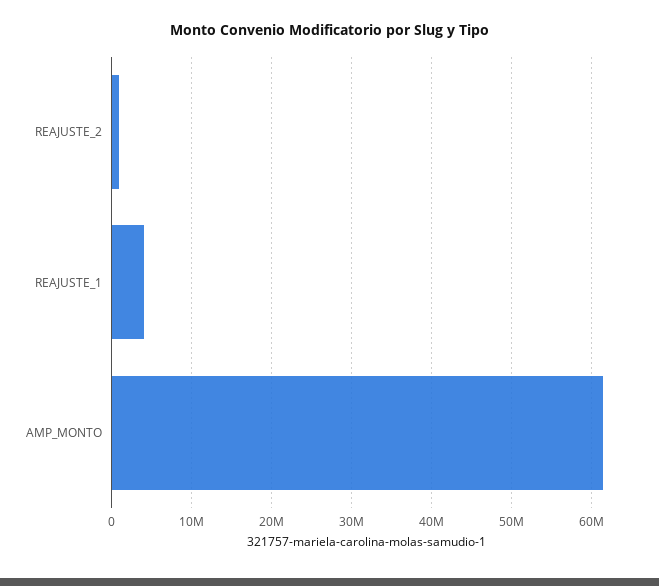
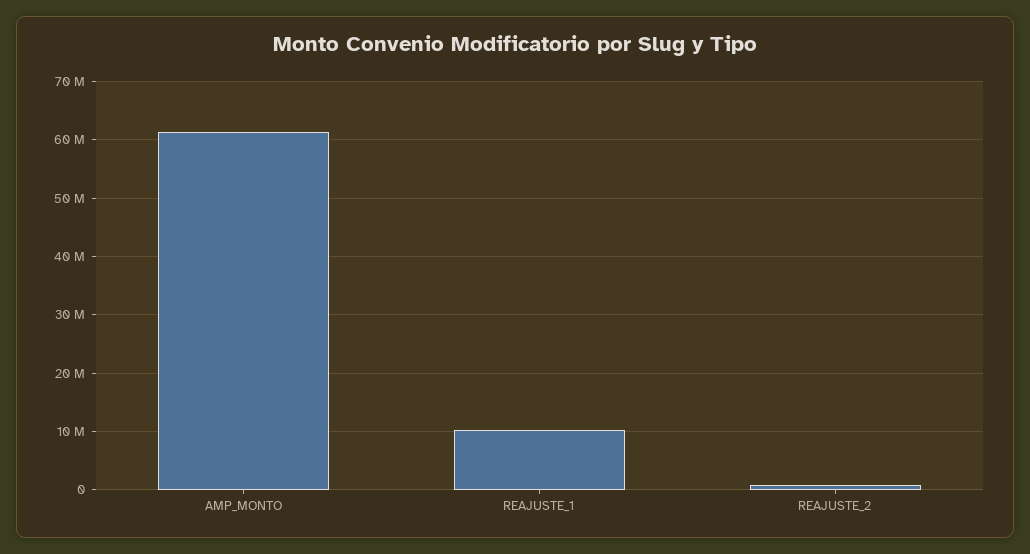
  {
    "REAJUSTE_2": 1000000,
-   "REAJUSTE_1": 4000000,
+   "REAJUSTE_1": 10000000,
    "AMP_MONTO": 61000000
  }

